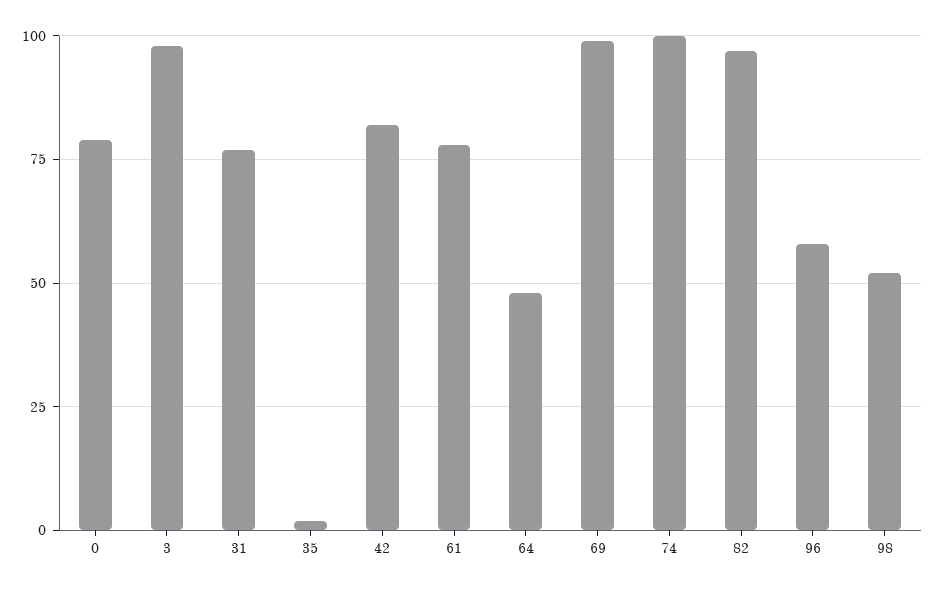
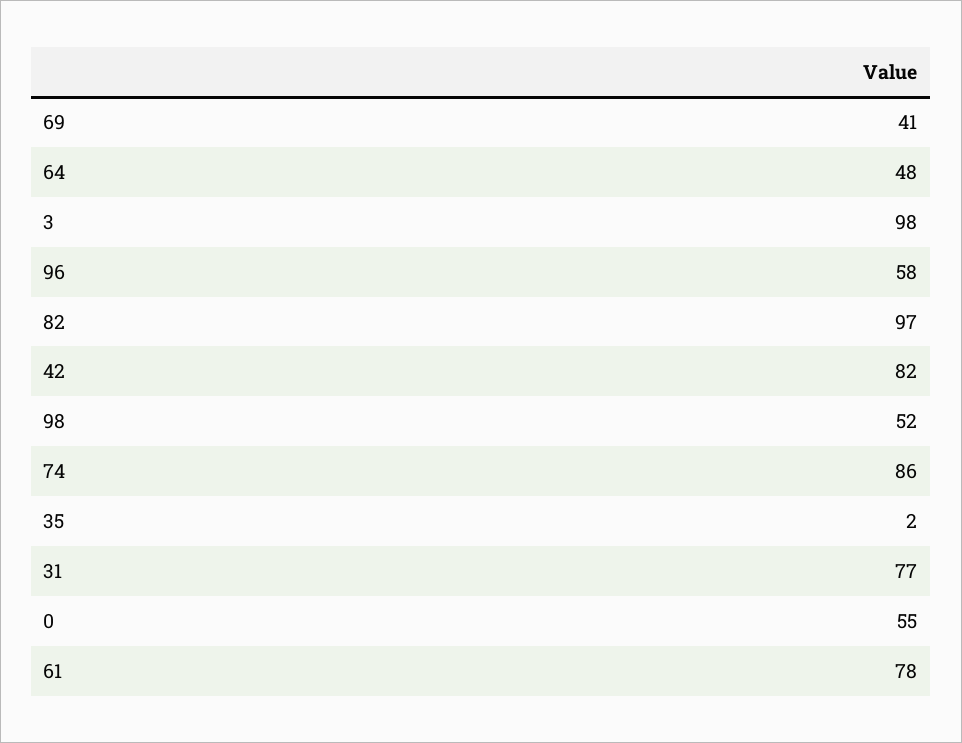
  {
-   "0": 80,
+   "0": 55,
    "3": 98,
    "31": 77,
    "35": 2,
    "42": 82,
    "61": 78,
    "64": 48,
-   "69": 100,
+   "69": 41,
-   "74": 100,
+   "74": 86,
    "82": 97,
    "96": 58,
    "98": 52
  }

